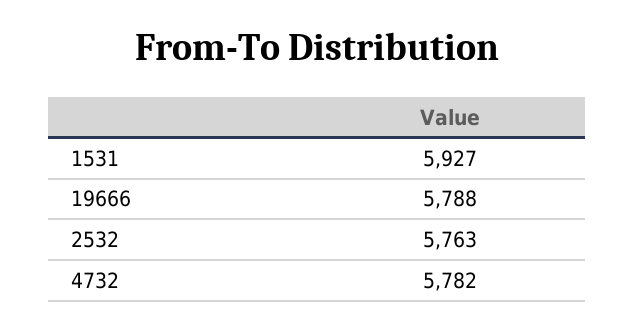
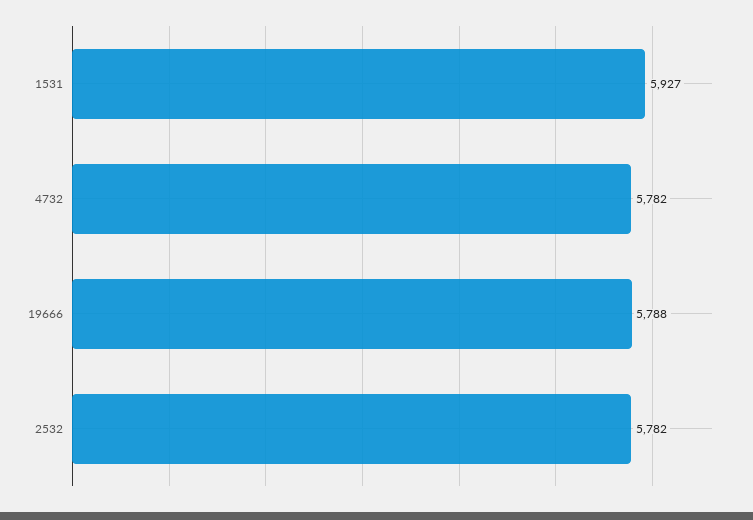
  {
    "1531": 5927,
    "19666": 5788,
-   "2532": 5763,
+   "2532": 5782,
    "4732": 5782
  }

